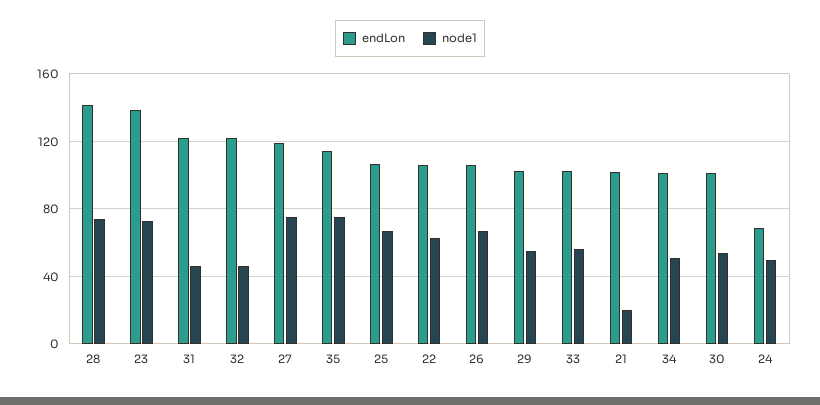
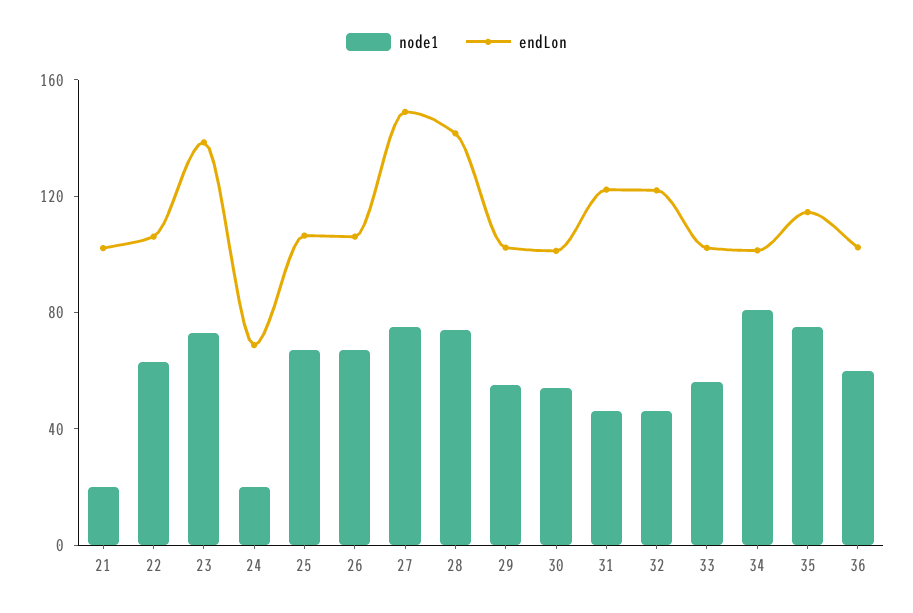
  {
    "endLon": {
      "28": 140,
      "23": 140,
      "31": 120,
      "32": 120,
-     "27": 120,
+     "27": 150,
      "35": 115,
      "25": 105,
      "22": 105,
      "26": 105,
      "29": 100,
      "33": 100,
      "21": 100,
      "34": 100,
      "30": 100,
-     "24": 70
+     "24": 70,
+     "36": 100
    },
    "node1": {
      "28": 75,
      "23": 75,
      "31": 45,
      "32": 45,
      "27": 75,
      "35": 75,
      "25": 65,
      "22": 65,
      "26": 65,
      "29": 55,
      "33": 55,
      "21": 20,
-     "34": 50,
+     "34": 80,
      "30": 55,
-     "24": 50
+     "24": 20,
+     "36": 60
    }
  }

